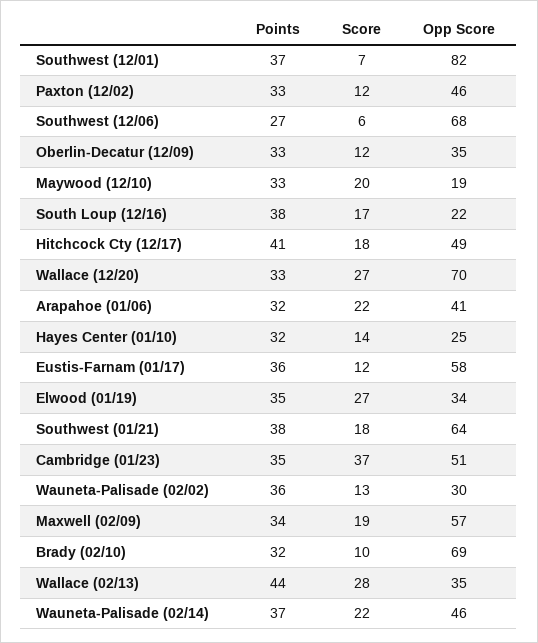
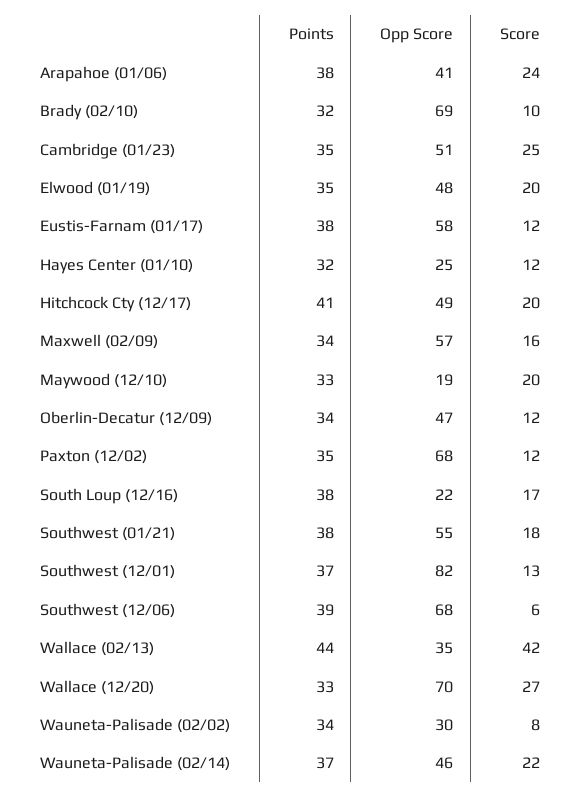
  {
    "Points": {
      "Southwest (12/01)": 37,
-     "Paxton (12/02)": 33,
+     "Paxton (12/02)": 35,
-     "Southwest (12/06)": 27,
+     "Southwest (12/06)": 39,
-     "Oberlin-Decatur (12/09)": 33,
+     "Oberlin-Decatur (12/09)": 34,
      "Maywood (12/10)": 33,
      "South Loup (12/16)": 38,
      "Hitchcock Cty (12/17)": 41,
      "Wallace (12/20)": 33,
-     "Arapahoe (01/06)": 32,
+     "Arapahoe (01/06)": 38,
      "Hayes Center (01/10)": 32,
-     "Eustis-Farnam (01/17)": 36,
+     "Eustis-Farnam (01/17)": 38,
      "Elwood (01/19)": 35,
      "Southwest (01/21)": 38,
      "Cambridge (01/23)": 35,
-     "Wauneta-Palisade (02/02)": 36,
+     "Wauneta-Palisade (02/02)": 34,
      "Maxwell (02/09)": 34,
      "Brady (02/10)": 32,
      "Wallace (02/13)": 44,
      "Wauneta-Palisade (02/14)": 37
    },
    "Score": {
-     "Southwest (12/01)": 7,
+     "Southwest (12/01)": 13,
      "Paxton (12/02)": 12,
      "Southwest (12/06)": 6,
      "Oberlin-Decatur (12/09)": 12,
      "Maywood (12/10)": 20,
      "South Loup (12/16)": 17,
-     "Hitchcock Cty (12/17)": 18,
+     "Hitchcock Cty (12/17)": 20,
      "Wallace (12/20)": 27,
-     "Arapahoe (01/06)": 22,
+     "Arapahoe (01/06)": 24,
-     "Hayes Center (01/10)": 14,
+     "Hayes Center (01/10)": 12,
      "Eustis-Farnam (01/17)": 12,
-     "Elwood (01/19)": 27,
+     "Elwood (01/19)": 20,
      "Southwest (01/21)": 18,
-     "Cambridge (01/23)": 37,
+     "Cambridge (01/23)": 25,
-     "Wauneta-Palisade (02/02)": 13,
+     "Wauneta-Palisade (02/02)": 8,
-     "Maxwell (02/09)": 19,
+     "Maxwell (02/09)": 16,
      "Brady (02/10)": 10,
-     "Wallace (02/13)": 28,
+     "Wallace (02/13)": 42,
      "Wauneta-Palisade (02/14)": 22
    },
    "Opp Score": {
      "Southwest (12/01)": 82,
-     "Paxton (12/02)": 46,
+     "Paxton (12/02)": 68,
      "Southwest (12/06)": 68,
-     "Oberlin-Decatur (12/09)": 35,
+     "Oberlin-Decatur (12/09)": 47,
      "Maywood (12/10)": 19,
      "South Loup (12/16)": 22,
      "Hitchcock Cty (12/17)": 49,
      "Wallace (12/20)": 70,
      "Arapahoe (01/06)": 41,
      "Hayes Center (01/10)": 25,
      "Eustis-Farnam (01/17)": 58,
-     "Elwood (01/19)": 34,
+     "Elwood (01/19)": 48,
-     "Southwest (01/21)": 64,
+     "Southwest (01/21)": 55,
      "Cambridge (01/23)": 51,
      "Wauneta-Palisade (02/02)": 30,
      "Maxwell (02/09)": 57,
      "Brady (02/10)": 69,
      "Wallace (02/13)": 35,
      "Wauneta-Palisade (02/14)": 46
    }
  }

